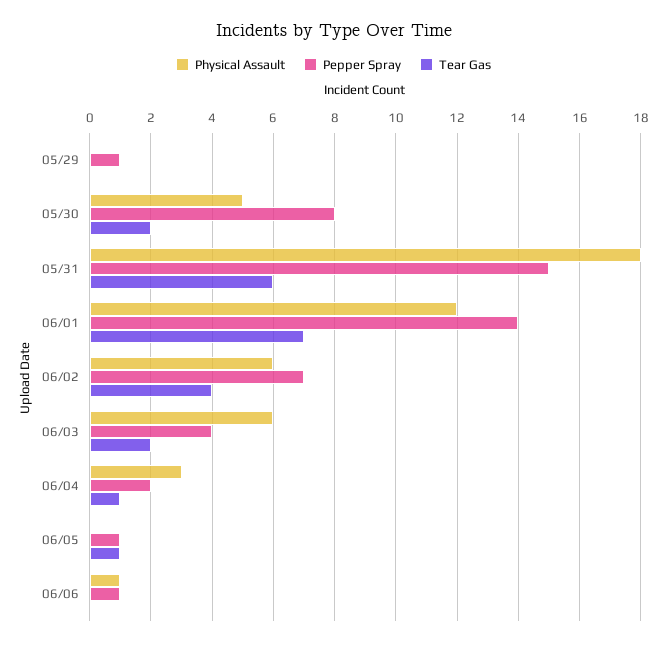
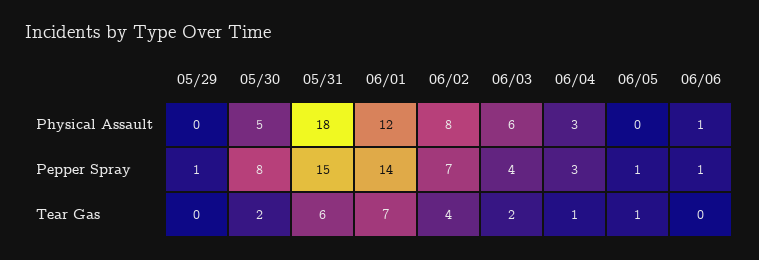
  {
    "Physical Assault": {
      "05/29": 0,
      "05/30": 5,
      "05/31": 18,
      "06/01": 12,
-     "06/02": 6,
+     "06/02": 8,
      "06/03": 6,
      "06/04": 3,
      "06/05": 0,
      "06/06": 1
    },
    "Pepper Spray": {
      "05/29": 1,
      "05/30": 8,
      "05/31": 15,
      "06/01": 14,
      "06/02": 7,
      "06/03": 4,
-     "06/04": 2,
+     "06/04": 3,
      "06/05": 1,
      "06/06": 1
    },
    "Tear Gas": {
      "05/29": 0,
      "05/30": 2,
      "05/31": 6,
      "06/01": 7,
      "06/02": 4,
      "06/03": 2,
      "06/04": 1,
      "06/05": 1,
      "06/06": 0
    }
  }

